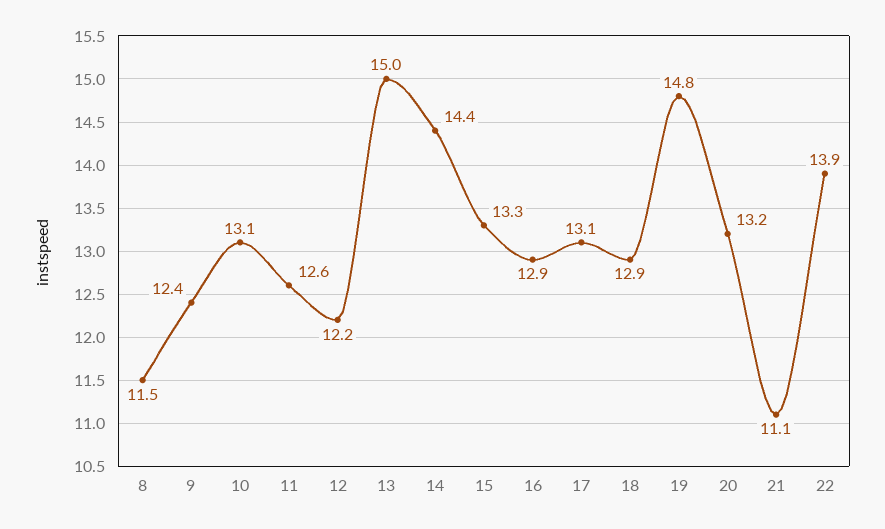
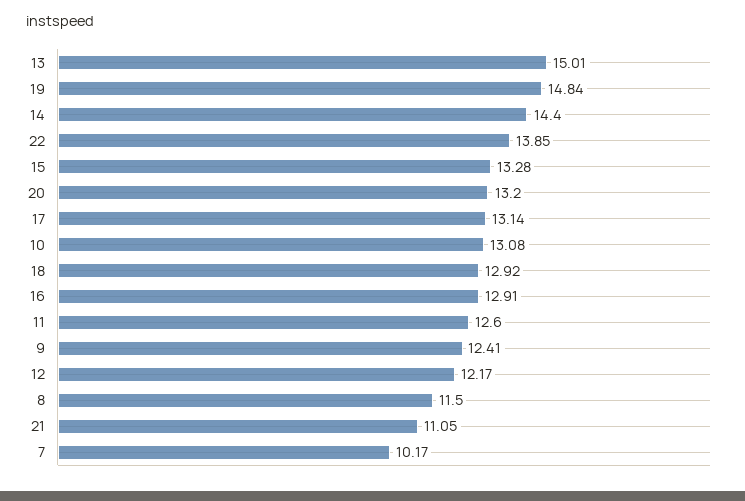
  {
    "8": 11.5,
    "9": 12.41,
    "10": 13.08,
    "11": 12.6,
    "12": 12.17,
    "13": 15.01,
    "14": 14.4,
    "15": 13.28,
    "16": 12.91,
    "17": 13.14,
    "18": 12.92,
    "19": 14.84,
    "20": 13.2,
    "21": 11.05,
-   "22": 13.85
+   "22": 13.85,
+   "7": 10.17
  }

